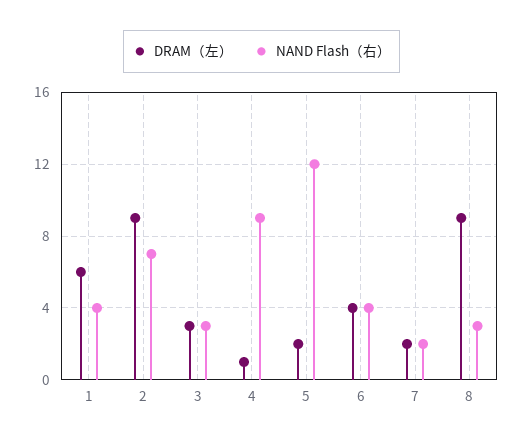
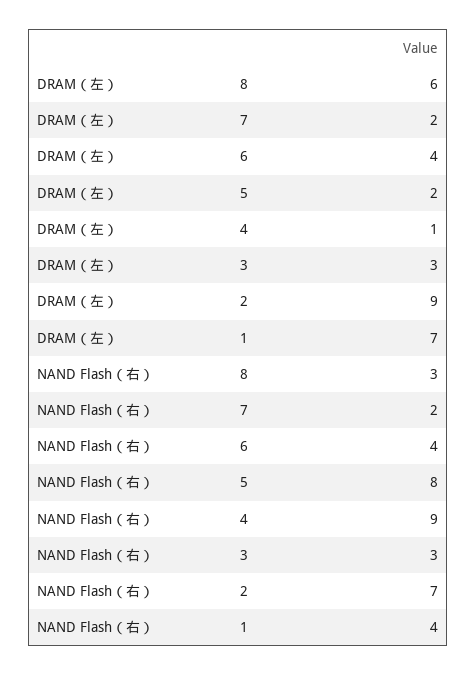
  {
    "DRAM（左）": {
-     "1": 6,
+     "1": 7,
      "2": 9,
      "3": 3,
      "4": 1,
      "5": 2,
      "6": 4,
      "7": 2,
-     "8": 9
+     "8": 6
    },
    "NAND Flash（右）": {
      "1": 4,
      "2": 7,
      "3": 3,
      "4": 9,
-     "5": 12,
+     "5": 8,
      "6": 4,
      "7": 2,
      "8": 3
    }
  }

